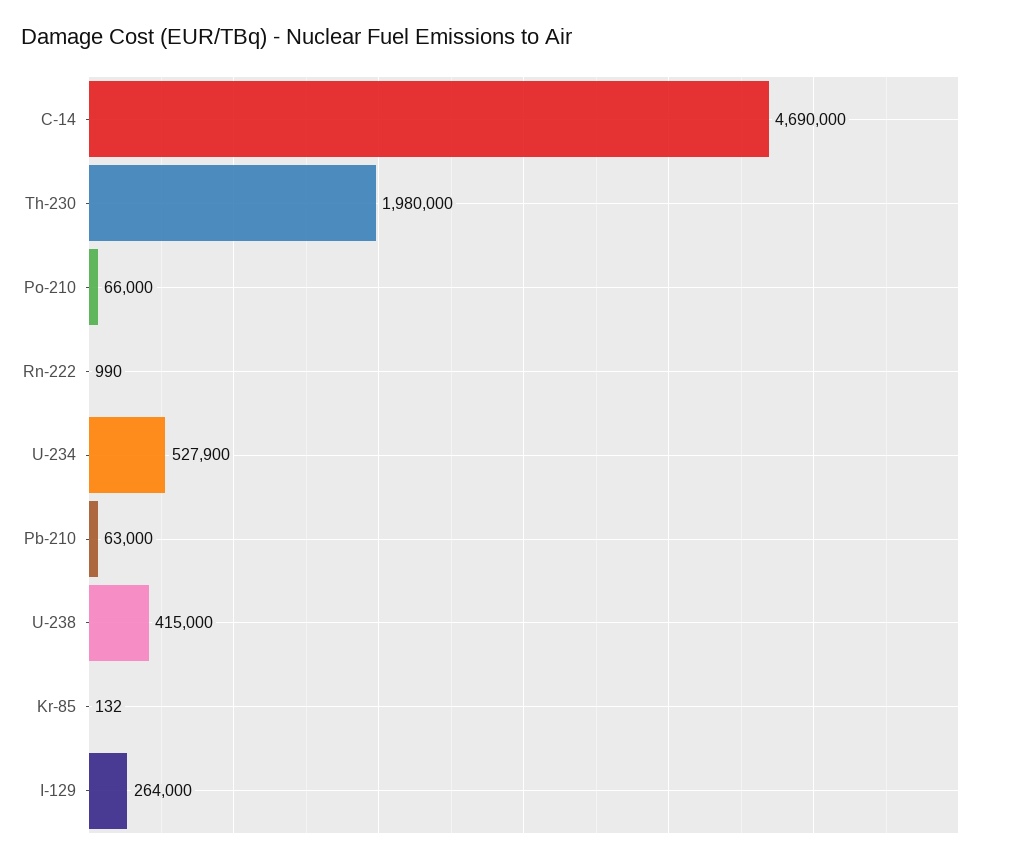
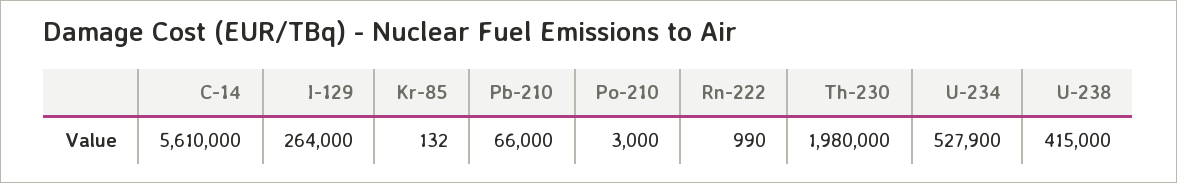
  {
-   "C-14": 4690000,
+   "C-14": 5610000,
    "Th-230": 1980000,
-   "Po-210": 66000,
+   "Po-210": 3000,
    "Rn-222": 990,
    "U-234": 527900,
-   "Pb-210": 63000,
+   "Pb-210": 66000,
    "U-238": 415000,
    "Kr-85": 132,
    "I-129": 264000
  }

